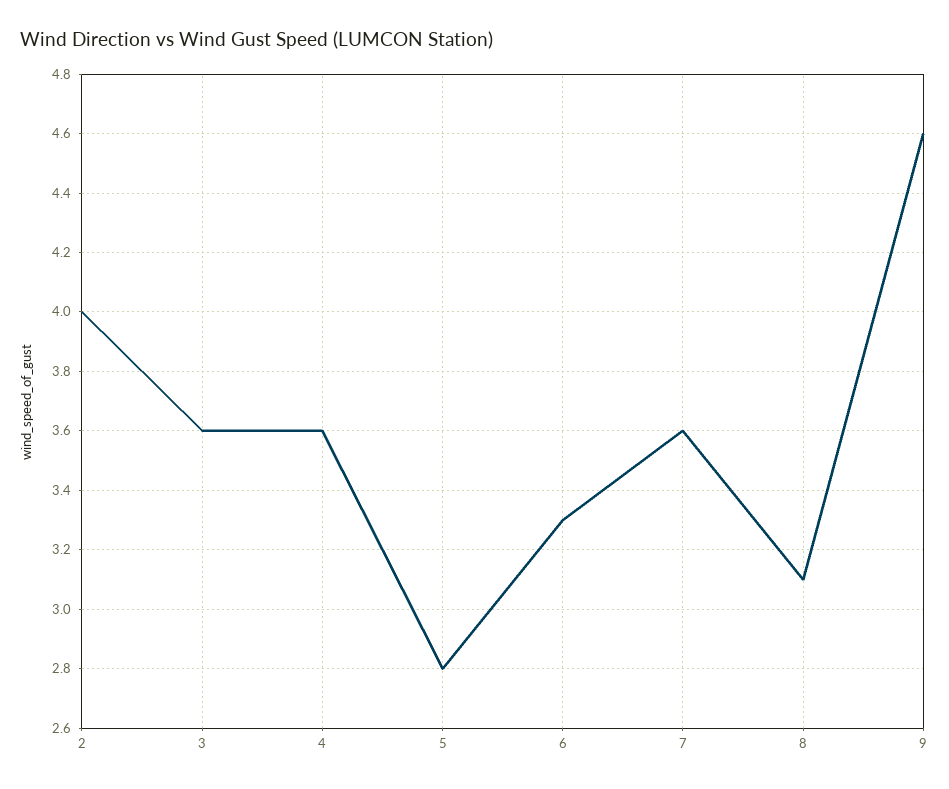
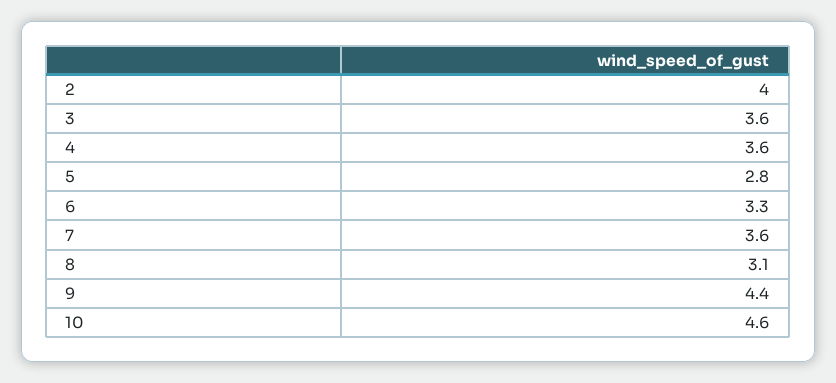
  {
    "2": 4,
    "3": 3.6,
    "4": 3.6,
    "5": 2.8,
    "6": 3.3,
    "7": 3.6,
    "8": 3.1,
-   "9": 4.6
+   "9": 4.4,
+   "10": 4.6
  }

